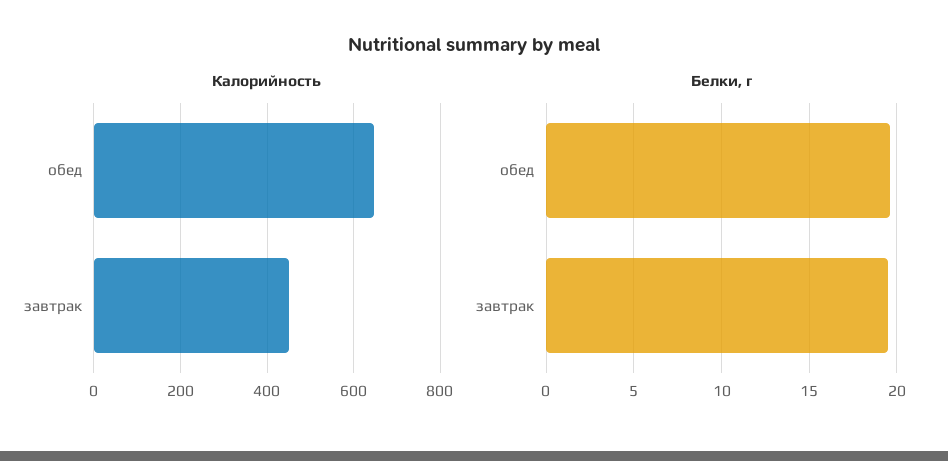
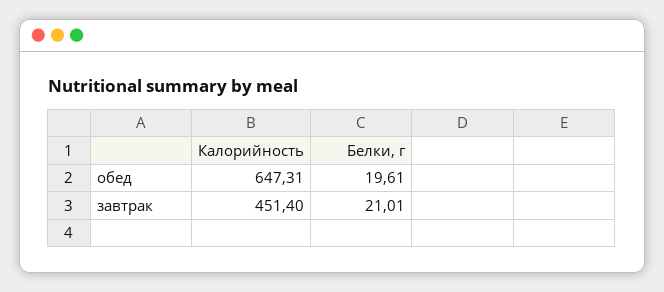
  {
    "Калорийность": {
      "обед": 647.31,
      "завтрак": 451.4
    },
    "Белки, г": {
      "обед": 19.61,
-     "завтрак": 19.5
+     "завтрак": 21.01
    }
  }

